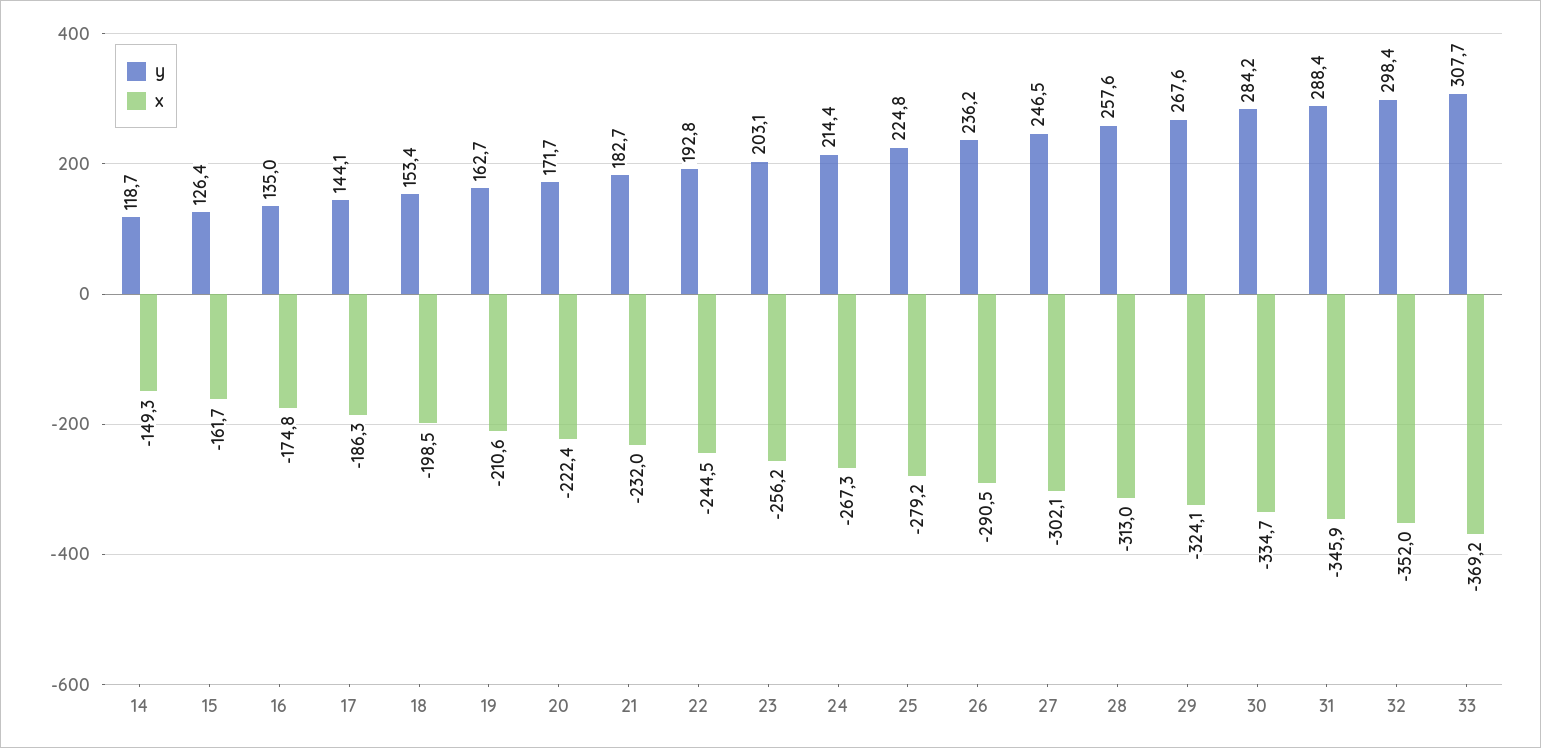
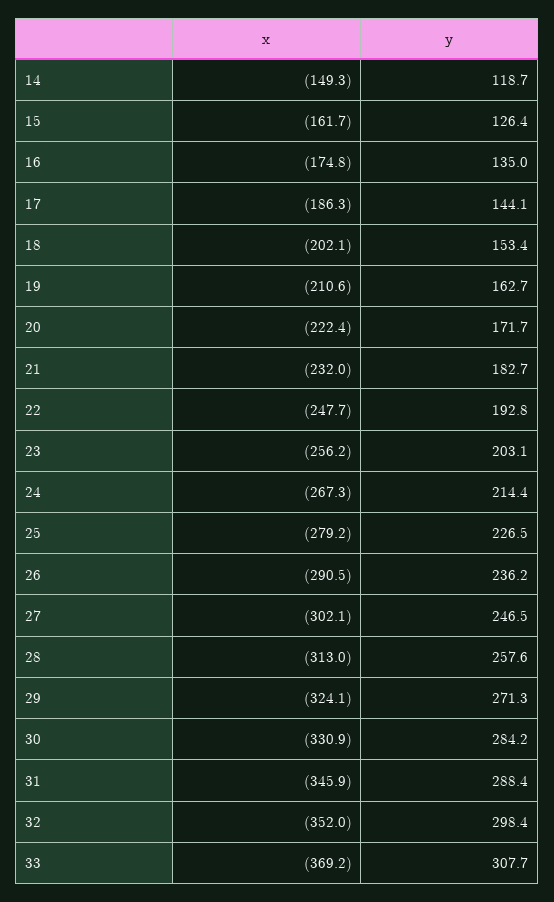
  {
    "y": {
      "14": 118.7,
      "15": 126.4,
      "16": 135,
      "17": 144.1,
      "18": 153.4,
      "19": 162.7,
      "20": 171.7,
      "21": 182.7,
      "22": 192.8,
      "23": 203.1,
      "24": 214.4,
-     "25": 224.8,
+     "25": 226.5,
      "26": 236.2,
      "27": 246.5,
      "28": 257.6,
-     "29": 267.6,
+     "29": 271.3,
      "30": 284.2,
      "31": 288.4,
      "32": 298.4,
      "33": 307.7
    },
    "x": {
      "14": -149.3,
      "15": -161.7,
      "16": -174.8,
      "17": -186.3,
-     "18": -198.5,
+     "18": -202.1,
      "19": -210.6,
      "20": -222.4,
      "21": -232,
-     "22": -244.5,
+     "22": -247.7,
      "23": -256.2,
      "24": -267.3,
      "25": -279.2,
      "26": -290.5,
      "27": -302.1,
      "28": -313,
      "29": -324.1,
-     "30": -334.7,
+     "30": -330.9,
      "31": -345.9,
      "32": -352,
      "33": -369.2
    }
  }

